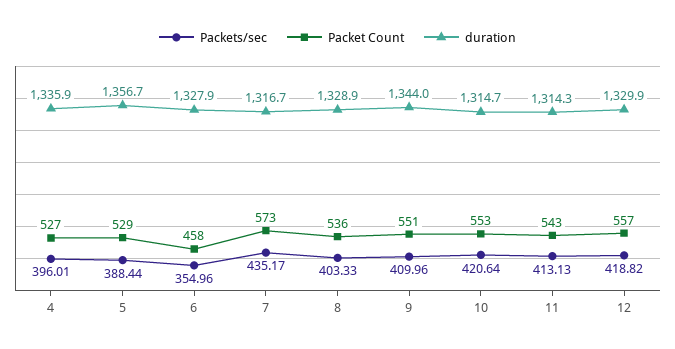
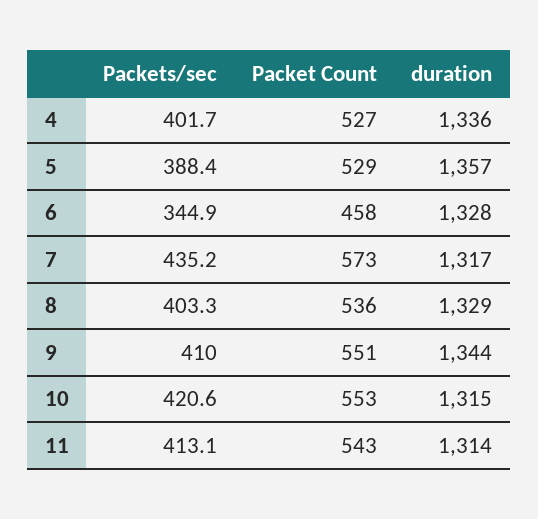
  {
    "Packets/sec": {
-     "4": 396.01,
+     "4": 401.7,
      "5": 388.44,
-     "6": 354.96,
+     "6": 344.9,
      "7": 435.17,
      "8": 403.33,
      "9": 409.96,
      "10": 420.64,
-     "11": 413.13,
+     "11": 413.13
-     "12": 418.82
    },
    "Packet Count": {
      "4": 527,
      "5": 529,
      "6": 458,
      "7": 573,
      "8": 536,
      "9": 551,
      "10": 553,
-     "11": 543,
+     "11": 543
-     "12": 557
    },
    "duration": {
      "4": 1335.9,
      "5": 1356.7,
      "6": 1327.9,
      "7": 1316.7,
      "8": 1328.9,
      "9": 1344,
      "10": 1314.7,
-     "11": 1314.3,
+     "11": 1314.3
-     "12": 1329.9
    }
  }

